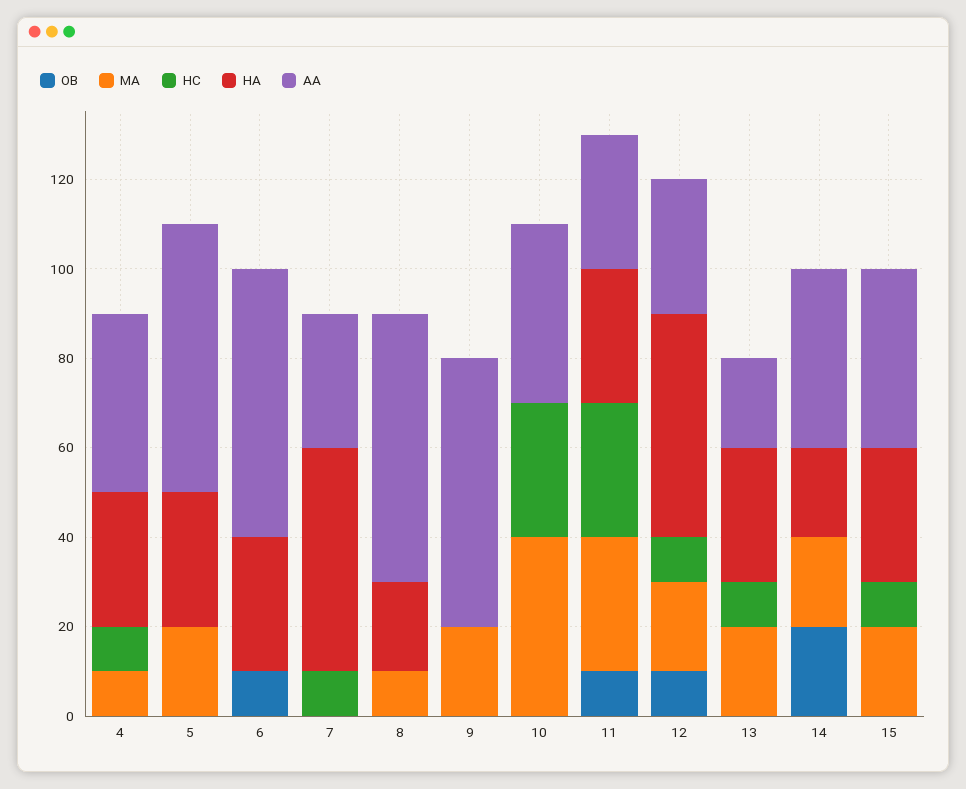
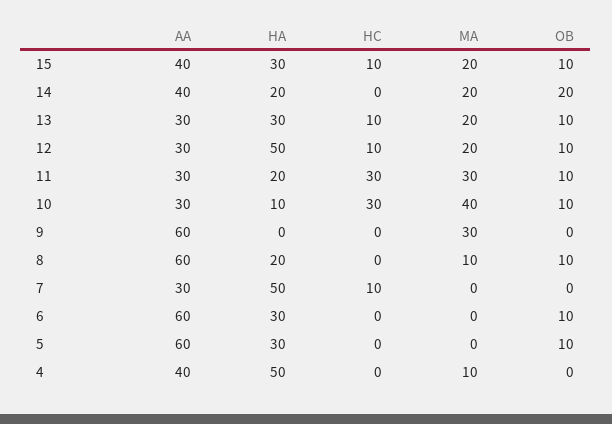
  {
    "OB": {
      "4": 0,
-     "5": 0,
+     "5": 10,
      "6": 10,
      "7": 0,
-     "8": 0,
+     "8": 10,
      "9": 0,
-     "10": 0,
+     "10": 10,
      "11": 10,
      "12": 10,
-     "13": 0,
+     "13": 10,
      "14": 20,
-     "15": 0
+     "15": 10
    },
    "MA": {
      "4": 10,
-     "5": 20,
+     "5": 0,
      "6": 0,
      "7": 0,
      "8": 10,
-     "9": 20,
+     "9": 30,
      "10": 40,
      "11": 30,
      "12": 20,
      "13": 20,
      "14": 20,
      "15": 20
    },
    "HC": {
-     "4": 10,
+     "4": 0,
      "5": 0,
      "6": 0,
      "7": 10,
      "8": 0,
      "9": 0,
      "10": 30,
      "11": 30,
      "12": 10,
      "13": 10,
      "14": 0,
      "15": 10
    },
    "HA": {
-     "4": 30,
+     "4": 50,
      "5": 30,
      "6": 30,
      "7": 50,
      "8": 20,
      "9": 0,
-     "10": 0,
+     "10": 10,
-     "11": 30,
+     "11": 20,
      "12": 50,
      "13": 30,
      "14": 20,
      "15": 30
    },
    "AA": {
      "4": 40,
      "5": 60,
      "6": 60,
      "7": 30,
      "8": 60,
      "9": 60,
-     "10": 40,
+     "10": 30,
      "11": 30,
      "12": 30,
-     "13": 20,
+     "13": 30,
      "14": 40,
      "15": 40
    }
  }

